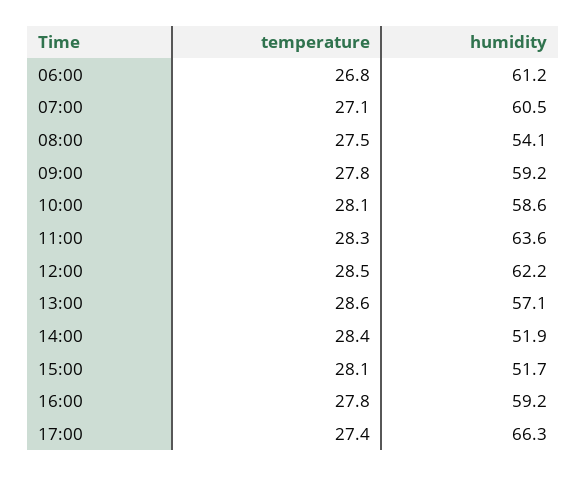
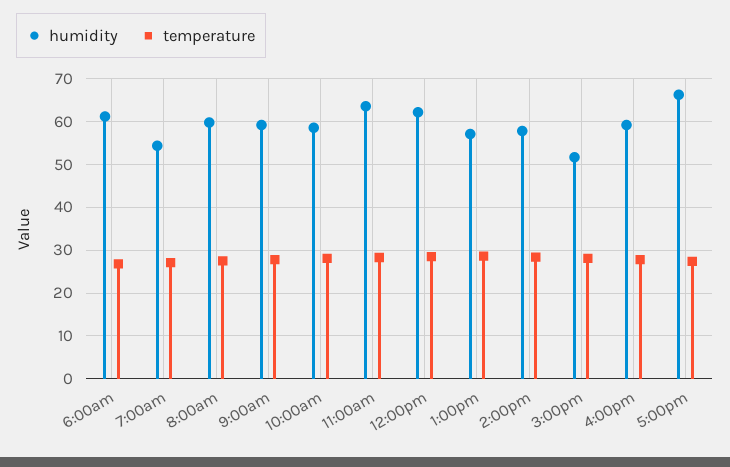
  {
    "temperature": {
      "06:00": 26.8,
      "07:00": 27.1,
      "08:00": 27.5,
      "09:00": 27.8,
      "10:00": 28.1,
      "11:00": 28.3,
      "12:00": 28.5,
      "13:00": 28.6,
      "14:00": 28.4,
      "15:00": 28.1,
      "16:00": 27.8,
      "17:00": 27.4
    },
    "humidity": {
      "06:00": 61.2,
-     "07:00": 60.5,
+     "07:00": 54,
-     "08:00": 54.1,
+     "08:00": 60,
      "09:00": 59.2,
      "10:00": 58.6,
      "11:00": 63.6,
      "12:00": 62.2,
      "13:00": 57.1,
-     "14:00": 51.9,
+     "14:00": 58,
      "15:00": 51.7,
      "16:00": 59.2,
      "17:00": 66.3
    }
  }

